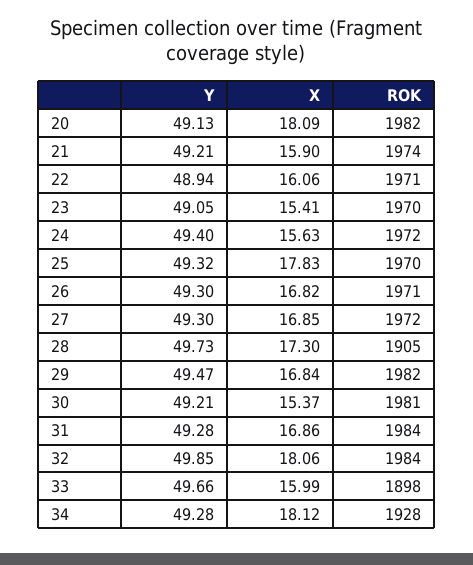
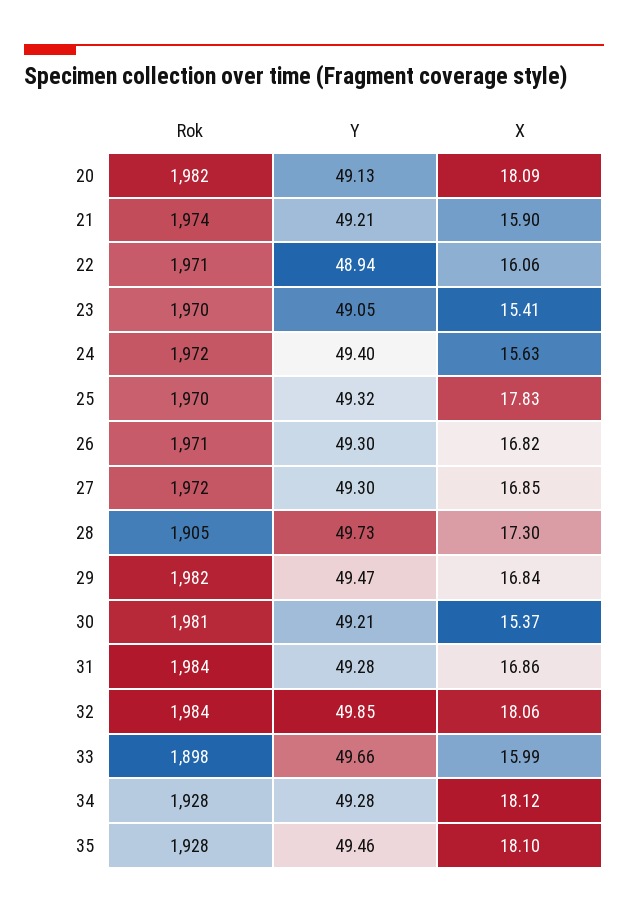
  {
    "Y": {
      "20": 49.13,
      "21": 49.21,
      "22": 48.94,
      "23": 49.05,
      "24": 49.4,
      "25": 49.32,
      "26": 49.3,
      "27": 49.3,
      "28": 49.73,
      "29": 49.47,
      "30": 49.21,
      "31": 49.28,
      "32": 49.85,
      "33": 49.66,
-     "34": 49.28
+     "34": 49.28,
+     "35": 49.46
    },
    "X": {
      "20": 18.09,
      "21": 15.9,
      "22": 16.06,
      "23": 15.41,
      "24": 15.63,
      "25": 17.83,
      "26": 16.82,
      "27": 16.85,
      "28": 17.3,
      "29": 16.84,
      "30": 15.37,
      "31": 16.86,
      "32": 18.06,
      "33": 15.99,
-     "34": 18.12
+     "34": 18.12,
+     "35": 18.1
    },
    "ROK": {
      "20": 1982,
      "21": 1974,
      "22": 1971,
      "23": 1970,
      "24": 1972,
      "25": 1970,
      "26": 1971,
      "27": 1972,
      "28": 1905,
      "29": 1982,
      "30": 1981,
      "31": 1984,
      "32": 1984,
      "33": 1898,
-     "34": 1928
+     "34": 1928,
+     "35": 1928
    }
  }

